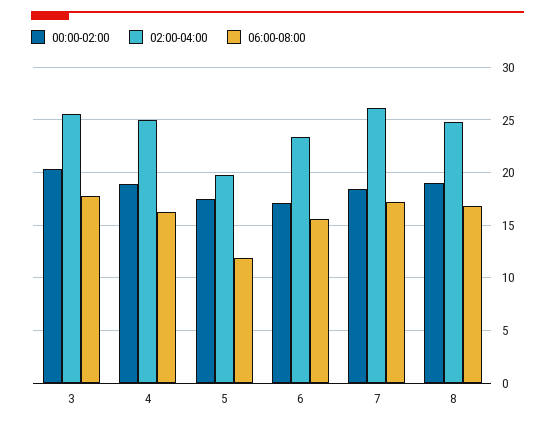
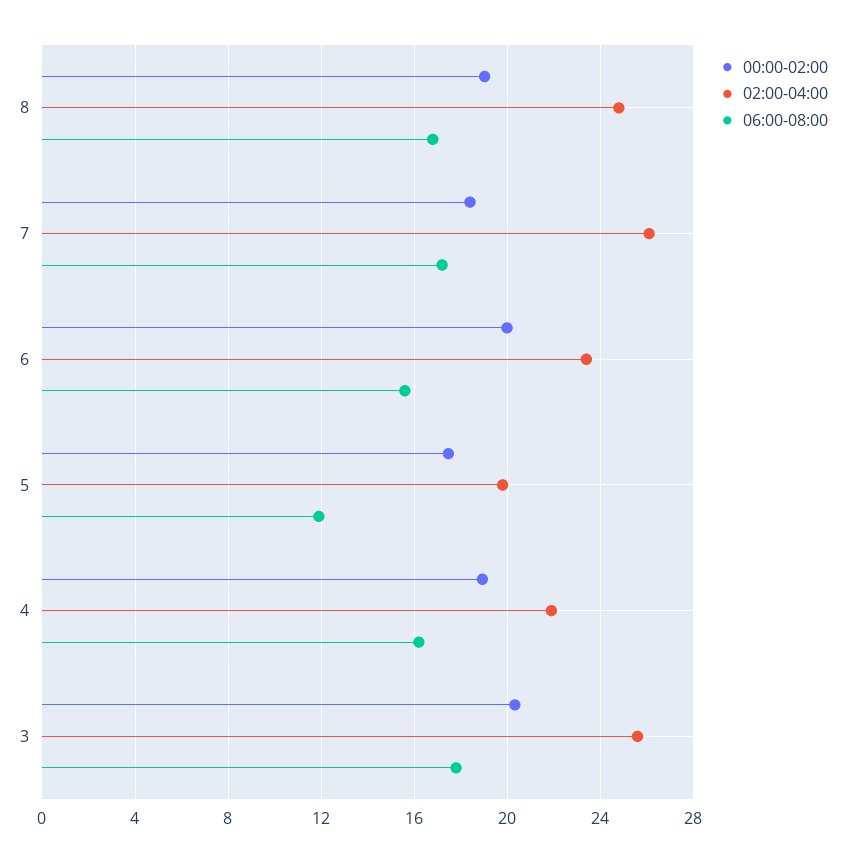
  {
    "00:00-02:00": {
      "3": 20.5,
      "4": 19,
      "5": 17.5,
-     "6": 17,
+     "6": 20,
      "7": 18.5,
      "8": 19
    },
    "02:00-04:00": {
      "3": 25.5,
-     "4": 25,
+     "4": 22,
      "5": 20,
      "6": 23.5,
      "7": 26,
      "8": 25
    },
    "06:00-08:00": {
      "3": 18,
      "4": 16,
      "5": 12,
      "6": 15.5,
      "7": 17,
      "8": 17
    }
  }

